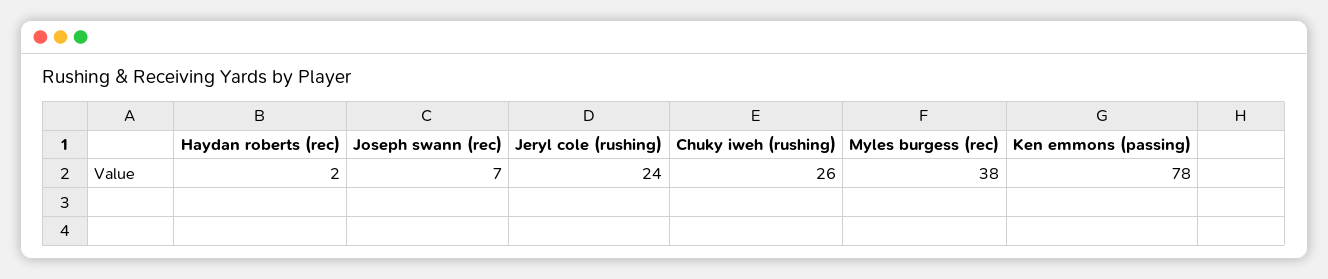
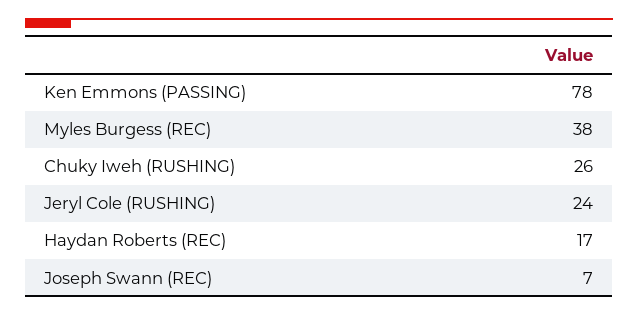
  {
-   "Haydan roberts (rec)": 2,
+   "Haydan roberts (rec)": 17,
    "Joseph swann (rec)": 7,
    "Jeryl cole (rushing)": 24,
    "Chuky iweh (rushing)": 26,
    "Myles burgess (rec)": 38,
    "Ken emmons (passing)": 78
  }

